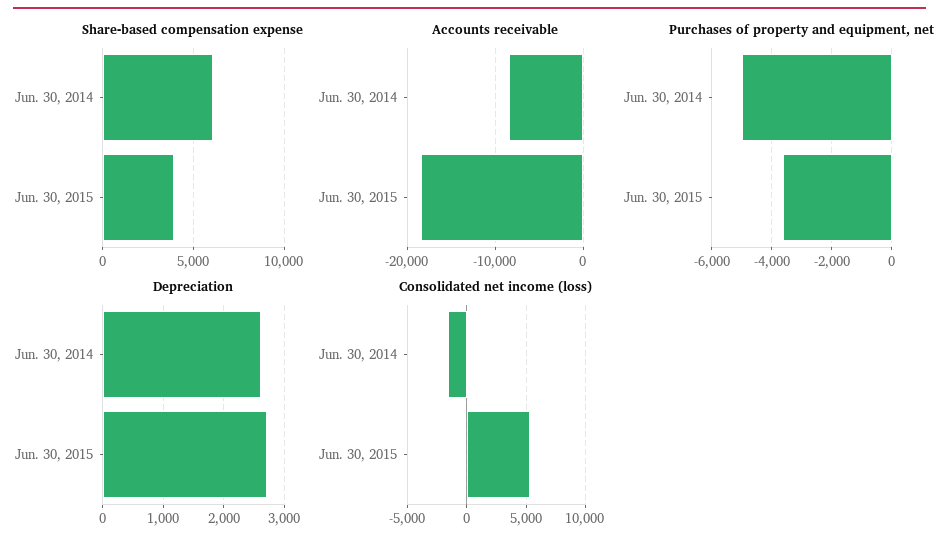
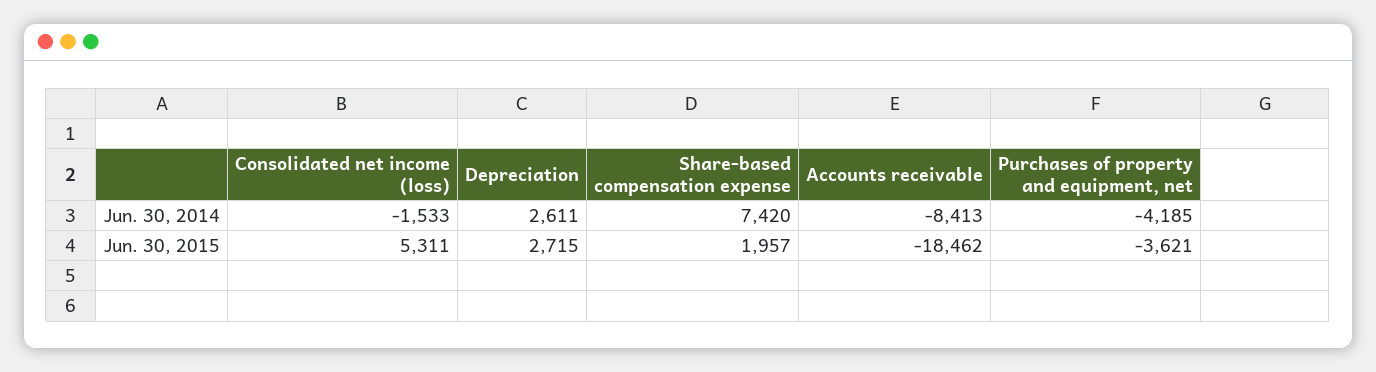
  {
    "Share-based compensation expense": {
-     "Jun. 30, 2014": 6000,
+     "Jun. 30, 2014": 7420,
-     "Jun. 30, 2015": 4000
+     "Jun. 30, 2015": 1957
    },
    "Accounts receivable": {
      "Jun. 30, 2014": -8413,
      "Jun. 30, 2015": -18462
    },
    "Purchases of property and equipment, net": {
-     "Jun. 30, 2014": -5000,
+     "Jun. 30, 2014": -4185,
      "Jun. 30, 2015": -3621
    },
    "Depreciation": {
      "Jun. 30, 2014": 2611,
      "Jun. 30, 2015": 2715
    },
    "Consolidated net income (loss)": {
      "Jun. 30, 2014": -1533,
      "Jun. 30, 2015": 5311
    }
  }

